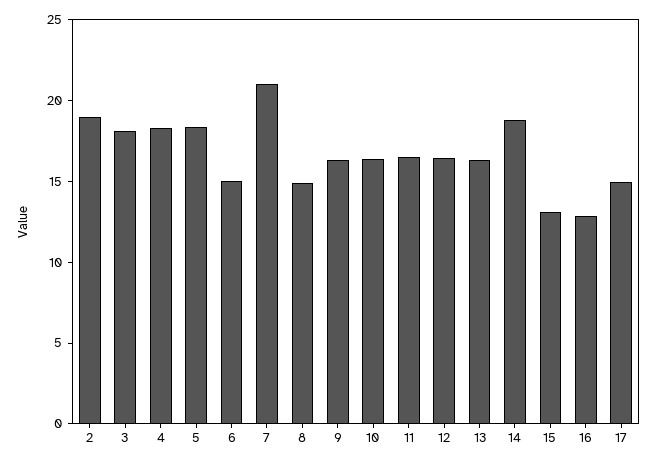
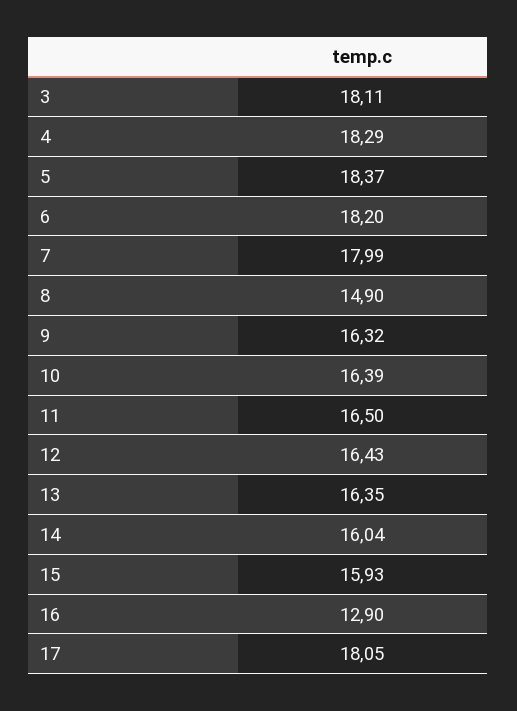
  {
-   "2": 19,
    "3": 18.11,
    "4": 18.29,
    "5": 18.37,
-   "6": 15,
+   "6": 18.2,
-   "7": 21,
+   "7": 17.99,
    "8": 14.9,
    "9": 16.32,
    "10": 16.39,
    "11": 16.5,
    "12": 16.43,
    "13": 16.35,
-   "14": 19,
+   "14": 16.04,
-   "15": 13,
+   "15": 15.93,
    "16": 12.9,
-   "17": 15
+   "17": 18.05
  }

